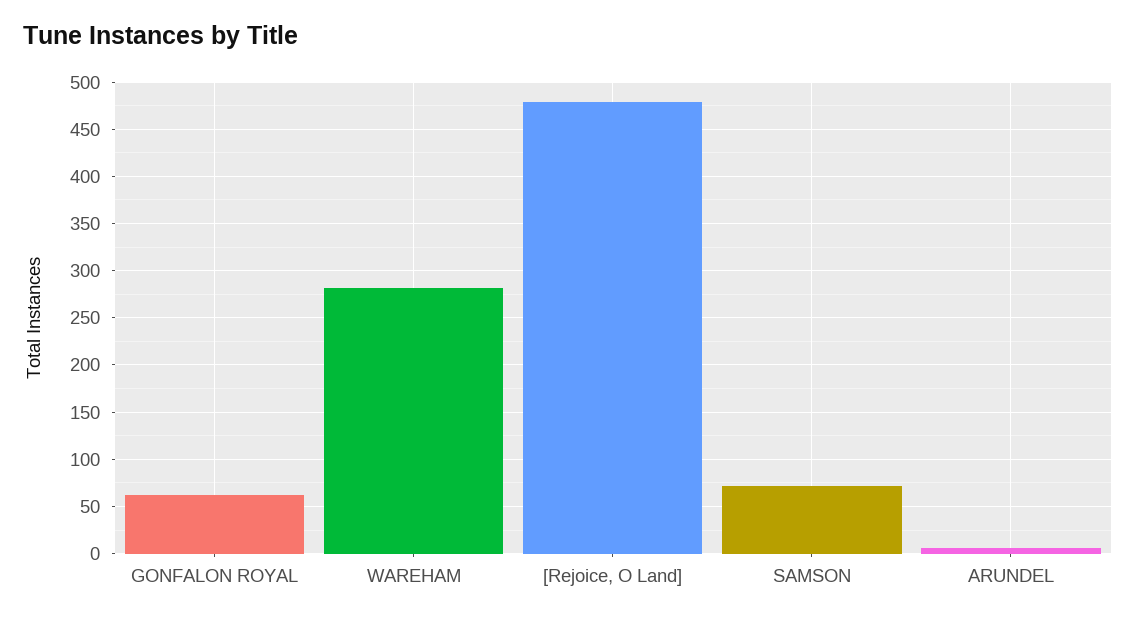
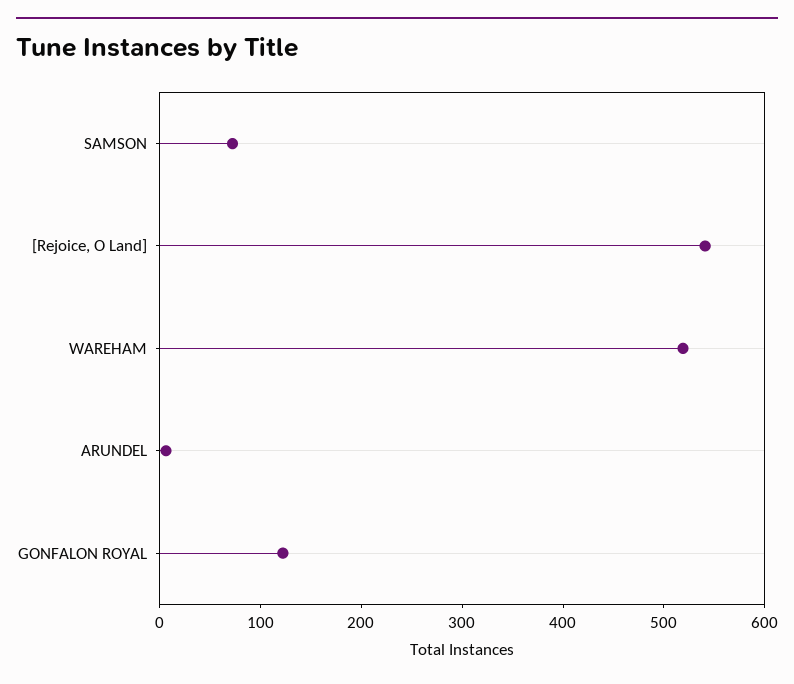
  {
-   "GONFALON ROYAL": 60,
+   "GONFALON ROYAL": 120,
-   "WAREHAM": 280,
+   "WAREHAM": 520,
-   "[Rejoice, O Land]": 480,
+   "[Rejoice, O Land]": 540,
    "SAMSON": 70,
    "ARUNDEL": 10
  }

